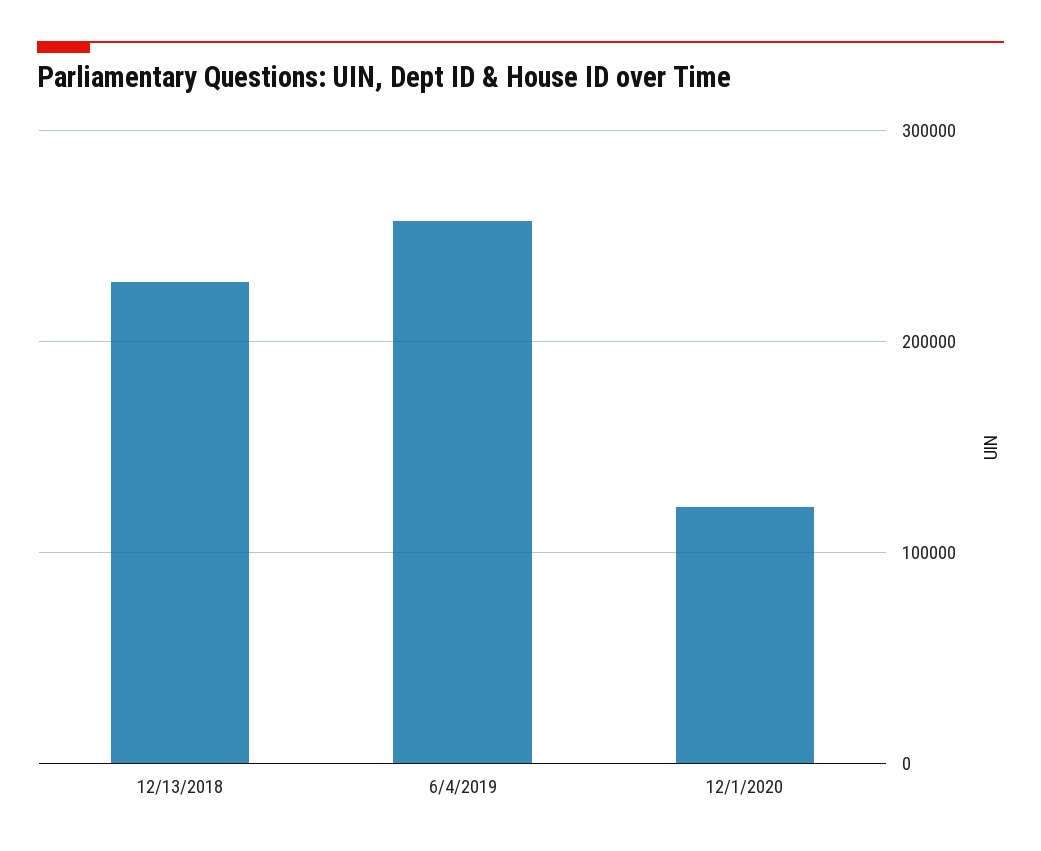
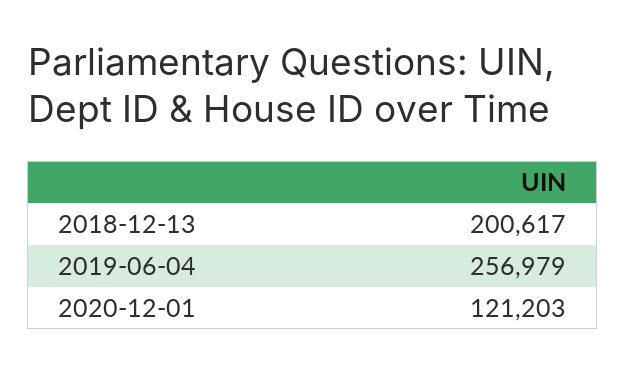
  {
-   "12/13/2018": 230000,
+   "12/13/2018": 200617,
    "6/4/2019": 256979,
    "12/1/2020": 121203
  }

